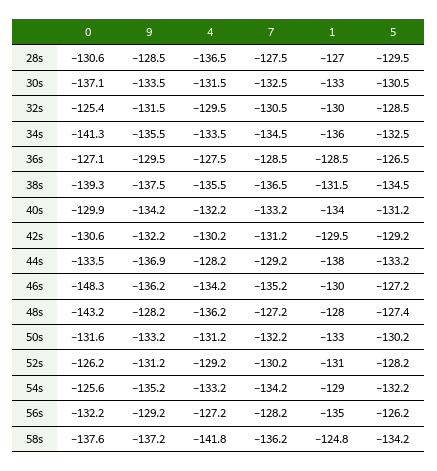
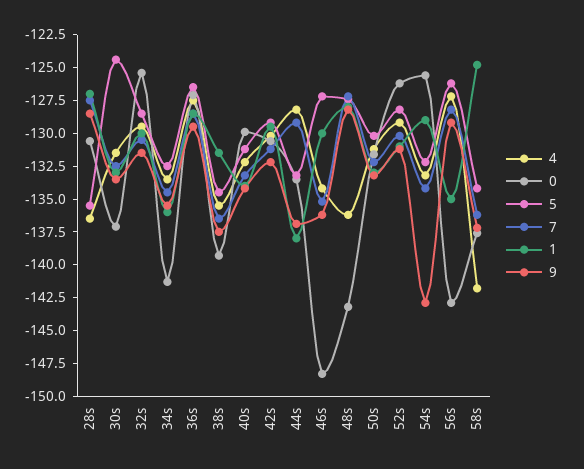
  {
    "0": {
      "28s": -130.6,
      "30s": -137.1,
      "32s": -125.4,
      "34s": -141.3,
      "36s": -127.1,
      "38s": -139.3,
      "40s": -129.9,
      "42s": -130.6,
      "44s": -133.5,
      "46s": -148.3,
      "48s": -143.2,
      "50s": -131.6,
      "52s": -126.2,
      "54s": -125.6,
-     "56s": -132.2,
+     "56s": -142.5,
      "58s": -137.6
    },
    "9": {
      "28s": -128.5,
      "30s": -133.5,
      "32s": -131.5,
      "34s": -135.5,
      "36s": -129.5,
      "38s": -137.5,
      "40s": -134.2,
      "42s": -132.2,
      "44s": -136.9,
      "46s": -136.2,
      "48s": -128.2,
      "50s": -133.2,
      "52s": -131.2,
-     "54s": -135.2,
+     "54s": -142.5,
      "56s": -129.2,
      "58s": -137.2
    },
    "4": {
      "28s": -136.5,
      "30s": -131.5,
      "32s": -129.5,
      "34s": -133.5,
      "36s": -127.5,
      "38s": -135.5,
      "40s": -132.2,
      "42s": -130.2,
      "44s": -128.2,
      "46s": -134.2,
      "48s": -136.2,
      "50s": -131.2,
      "52s": -129.2,
      "54s": -133.2,
      "56s": -127.2,
      "58s": -141.8
    },
    "7": {
      "28s": -127.5,
      "30s": -132.5,
      "32s": -130.5,
      "34s": -134.5,
      "36s": -128.5,
      "38s": -136.5,
      "40s": -133.2,
      "42s": -131.2,
      "44s": -129.2,
      "46s": -135.2,
      "48s": -127.2,
      "50s": -132.2,
      "52s": -130.2,
      "54s": -134.2,
      "56s": -128.2,
      "58s": -136.2
    },
    "1": {
      "28s": -127,
      "30s": -133,
      "32s": -130,
      "34s": -136,
      "36s": -128.5,
      "38s": -131.5,
      "40s": -134,
      "42s": -129.5,
      "44s": -138,
      "46s": -130,
      "48s": -128,
      "50s": -133,
      "52s": -131,
      "54s": -129,
      "56s": -135,
      "58s": -124.8
    },
    "5": {
-     "28s": -129.5,
+     "28s": -135,
-     "30s": -130.5,
+     "30s": -125,
      "32s": -128.5,
      "34s": -132.5,
      "36s": -126.5,
      "38s": -134.5,
      "40s": -131.2,
      "42s": -129.2,
      "44s": -133.2,
      "46s": -127.2,
      "48s": -127.4,
      "50s": -130.2,
      "52s": -128.2,
      "54s": -132.2,
      "56s": -126.2,
      "58s": -134.2
    }
  }

